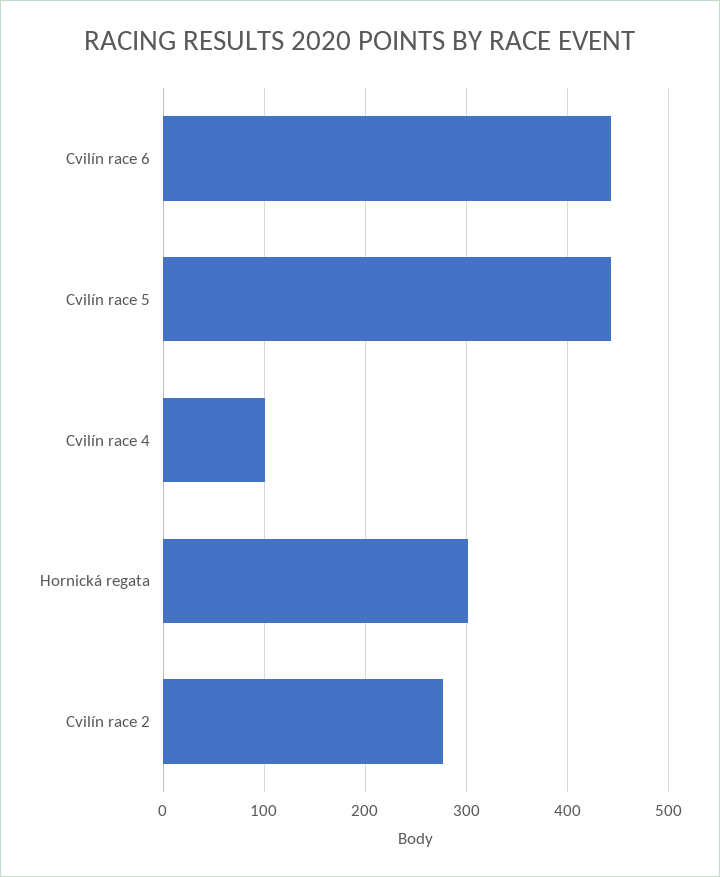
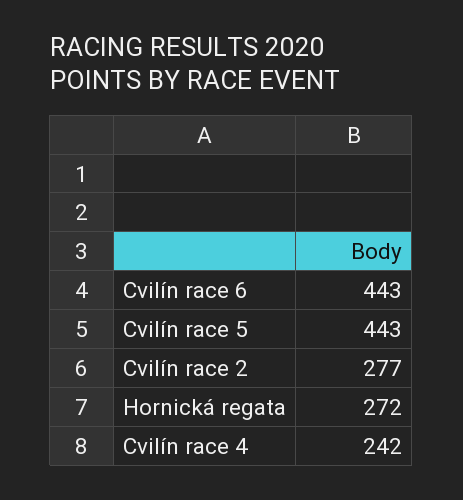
  {
    "Cvilín race 6": 443,
    "Cvilín race 5": 443,
-   "Cvilín race 4": 100,
+   "Cvilín race 4": 242,
-   "Hornická regata": 300,
+   "Hornická regata": 272,
    "Cvilín race 2": 277
  }

